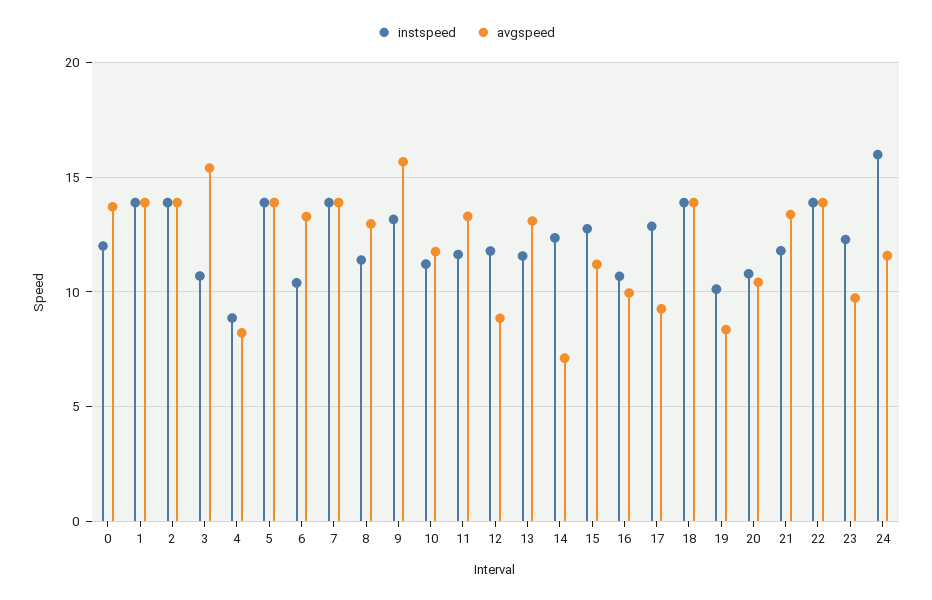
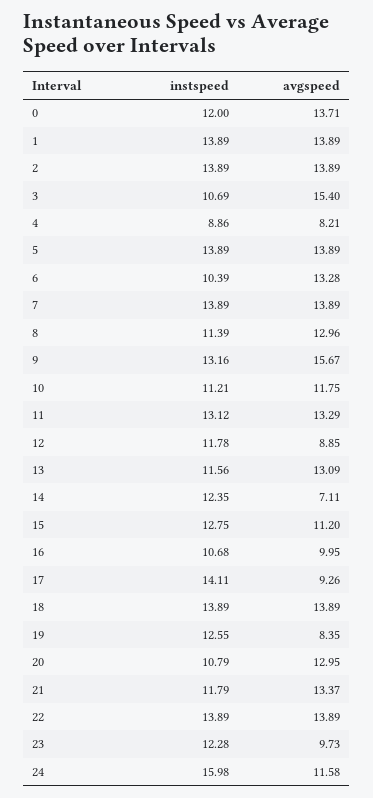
  {
    "instspeed": {
      "0": 12,
      "1": 13.89,
      "2": 13.89,
      "3": 10.69,
      "4": 8.86,
      "5": 13.89,
      "6": 10.39,
      "7": 13.89,
      "8": 11.39,
      "9": 13.16,
      "10": 11.21,
-     "11": 11.5,
+     "11": 13.12,
      "12": 11.78,
      "13": 11.56,
      "14": 12.35,
      "15": 12.75,
      "16": 10.68,
-     "17": 13,
+     "17": 14.11,
      "18": 13.89,
-     "19": 10,
+     "19": 12.55,
      "20": 10.79,
      "21": 11.79,
      "22": 13.89,
      "23": 12.28,
      "24": 15.98
    },
    "avgspeed": {
      "0": 13.71,
      "1": 13.89,
      "2": 13.89,
      "3": 15.4,
      "4": 8.21,
      "5": 13.89,
      "6": 13.28,
      "7": 13.89,
      "8": 12.96,
      "9": 15.67,
      "10": 11.75,
      "11": 13.29,
      "12": 8.85,
      "13": 13.09,
      "14": 7.11,
      "15": 11.2,
      "16": 9.95,
      "17": 9.26,
      "18": 13.89,
      "19": 8.35,
-     "20": 10.5,
+     "20": 12.95,
      "21": 13.37,
      "22": 13.89,
      "23": 9.73,
      "24": 11.58
    }
  }

